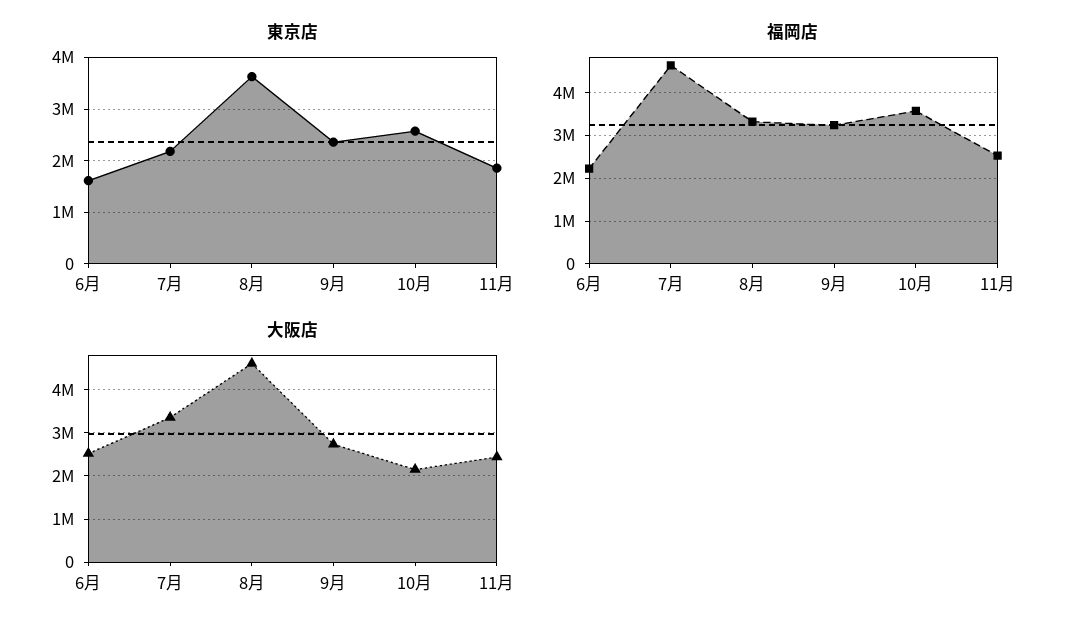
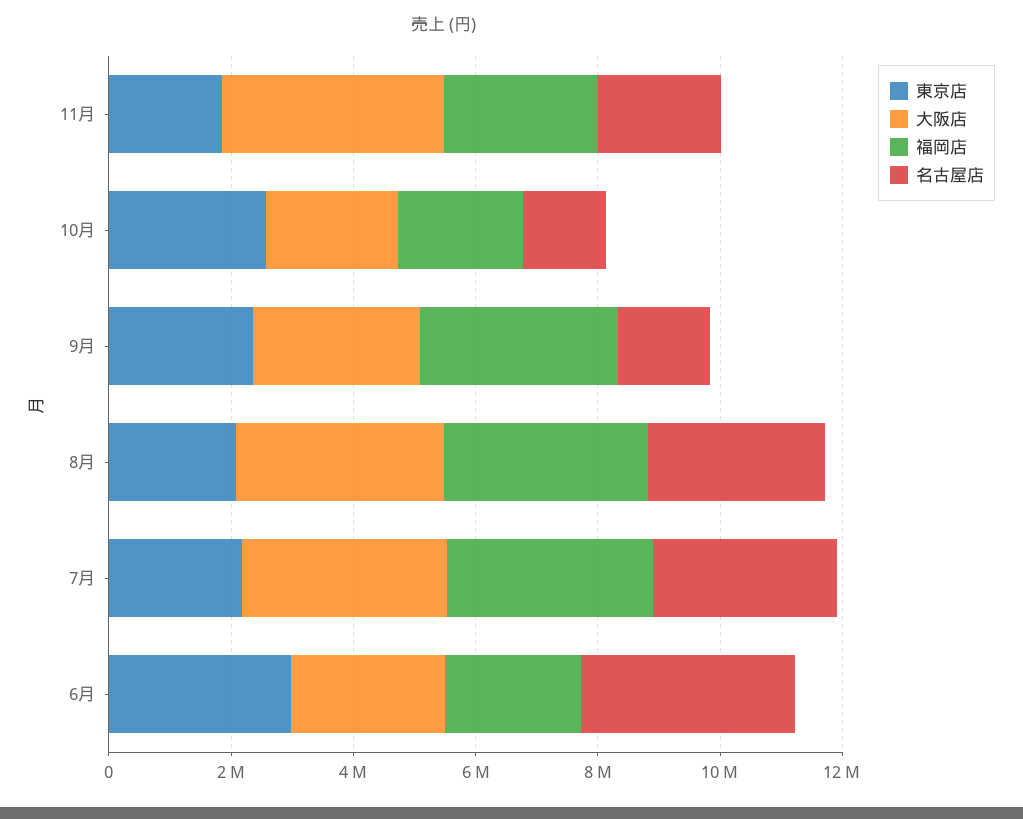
  {
    "東京店": {
-     "6月": 1600000,
+     "6月": 3000000,
      "7月": 2200000,
-     "8月": 3600000,
+     "8月": 2000000,
      "9月": 2400000,
      "10月": 2600000,
      "11月": 1800000
    },
    "福岡店": {
      "6月": 2200000,
-     "7月": 4600000,
+     "7月": 3500000,
      "8月": 3400000,
      "9月": 3200000,
-     "10月": 3600000,
+     "10月": 2000000,
      "11月": 2600000
    },
    "大阪店": {
      "6月": 2600000,
      "7月": 3400000,
-     "8月": 4600000,
+     "8月": 3500000,
      "9月": 2800000,
      "10月": 2200000,
-     "11月": 2400000
+     "11月": 3500000
-   }
+   },
+   "名古屋店": {
+     "11月": 2000000,
+     "10月": 1500000,
+     "9月": 1500000,
+     "8月": 3000000,
+     "7月": 3000000,
+     "6月": 3500000
+   }
  }

